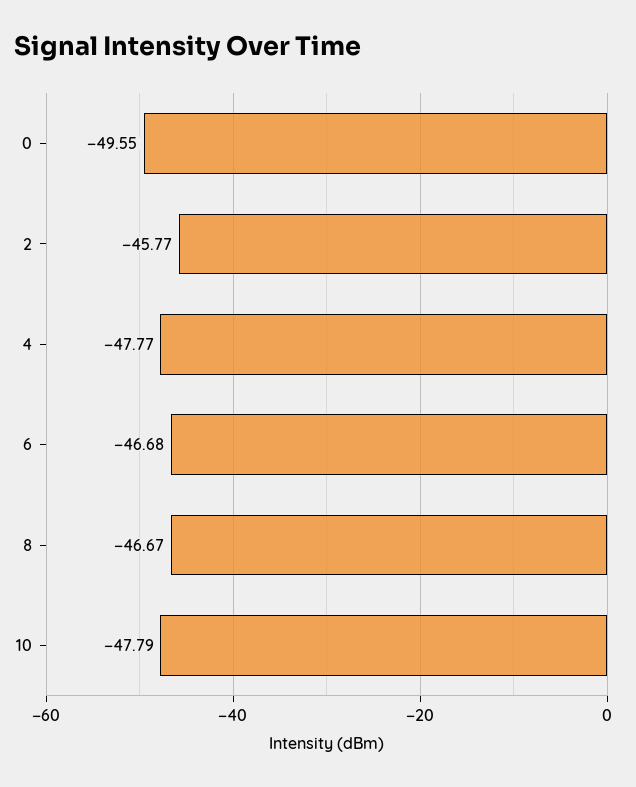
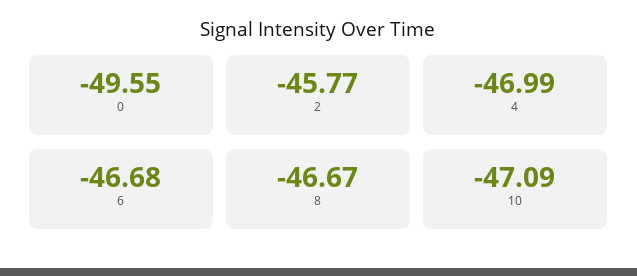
  {
    "0": -49.55,
    "2": -45.77,
-   "4": -47.77,
+   "4": -46.99,
    "6": -46.68,
    "8": -46.67,
-   "10": -47.79
+   "10": -47.09
  }

